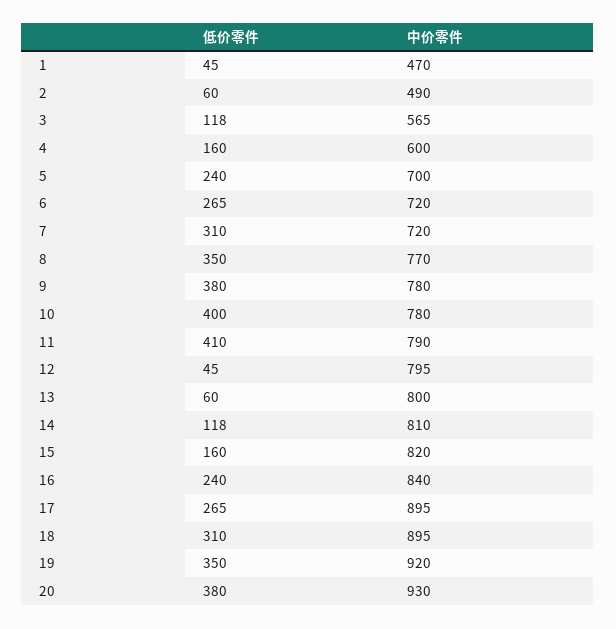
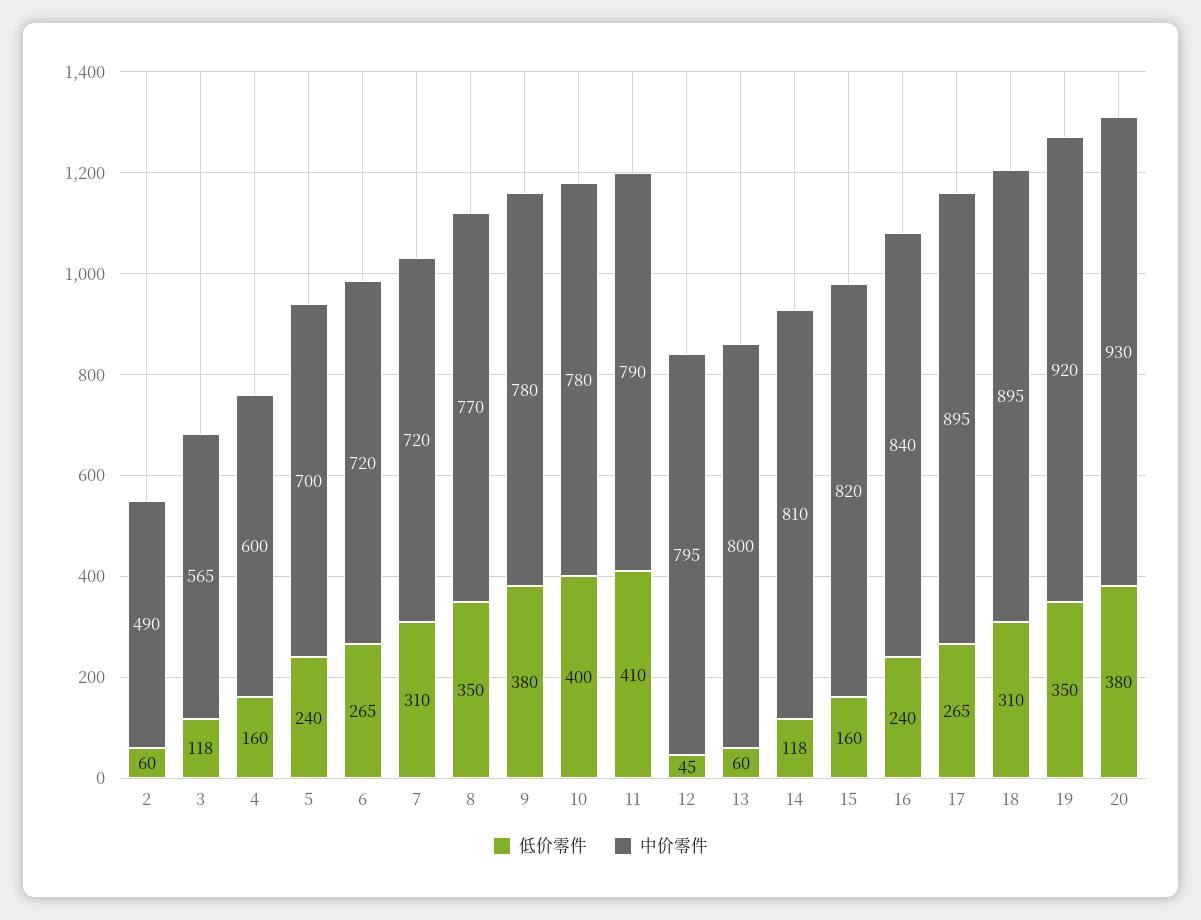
  {
    "低价零件": {
-     "1": 45,
      "2": 60,
      "3": 118,
      "4": 160,
      "5": 240,
      "6": 265,
      "7": 310,
      "8": 350,
      "9": 380,
      "10": 400,
      "11": 410,
      "12": 45,
      "13": 60,
      "14": 118,
      "15": 160,
      "16": 240,
      "17": 265,
      "18": 310,
      "19": 350,
      "20": 380
    },
    "中价零件": {
-     "1": 470,
      "2": 490,
      "3": 565,
      "4": 600,
      "5": 700,
      "6": 720,
      "7": 720,
      "8": 770,
      "9": 780,
      "10": 780,
      "11": 790,
      "12": 795,
      "13": 800,
      "14": 810,
      "15": 820,
      "16": 840,
      "17": 895,
      "18": 895,
      "19": 920,
      "20": 930
    }
  }

